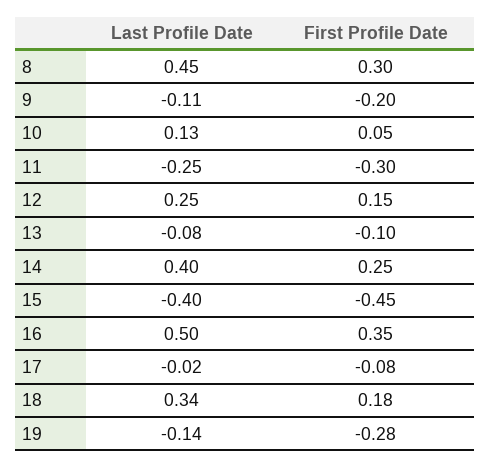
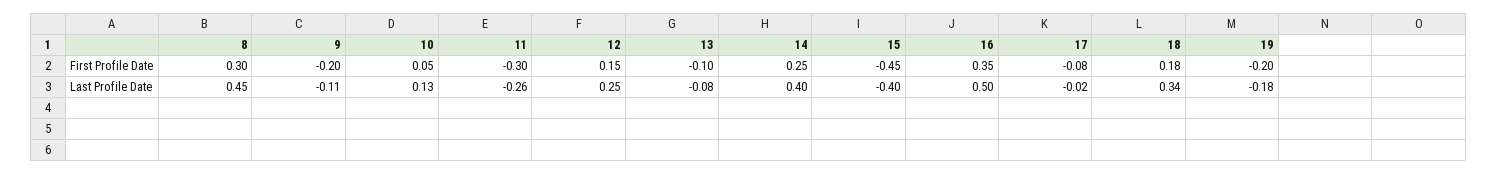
  {
    "Last Profile Date": {
      "8": 0.45,
      "9": -0.11,
      "10": 0.13,
-     "11": -0.25,
+     "11": -0.26,
      "12": 0.25,
      "13": -0.08,
      "14": 0.4,
      "15": -0.4,
      "16": 0.5,
      "17": -0.02,
      "18": 0.34,
-     "19": -0.14
+     "19": -0.18
    },
    "First Profile Date": {
      "8": 0.3,
      "9": -0.2,
      "10": 0.05,
      "11": -0.3,
      "12": 0.15,
      "13": -0.1,
      "14": 0.25,
      "15": -0.45,
      "16": 0.35,
      "17": -0.08,
      "18": 0.18,
-     "19": -0.28
+     "19": -0.2
    }
  }

